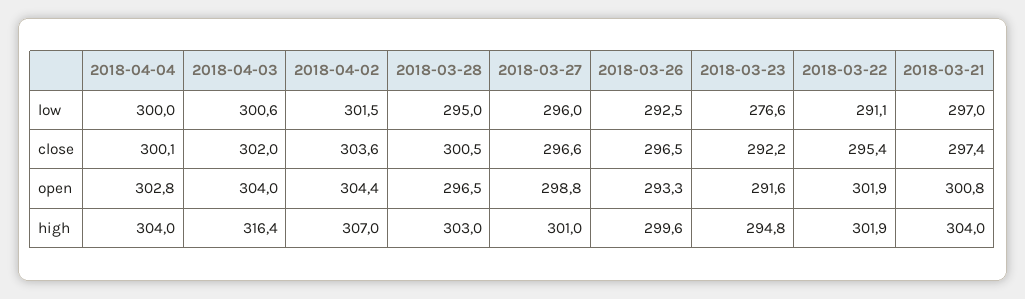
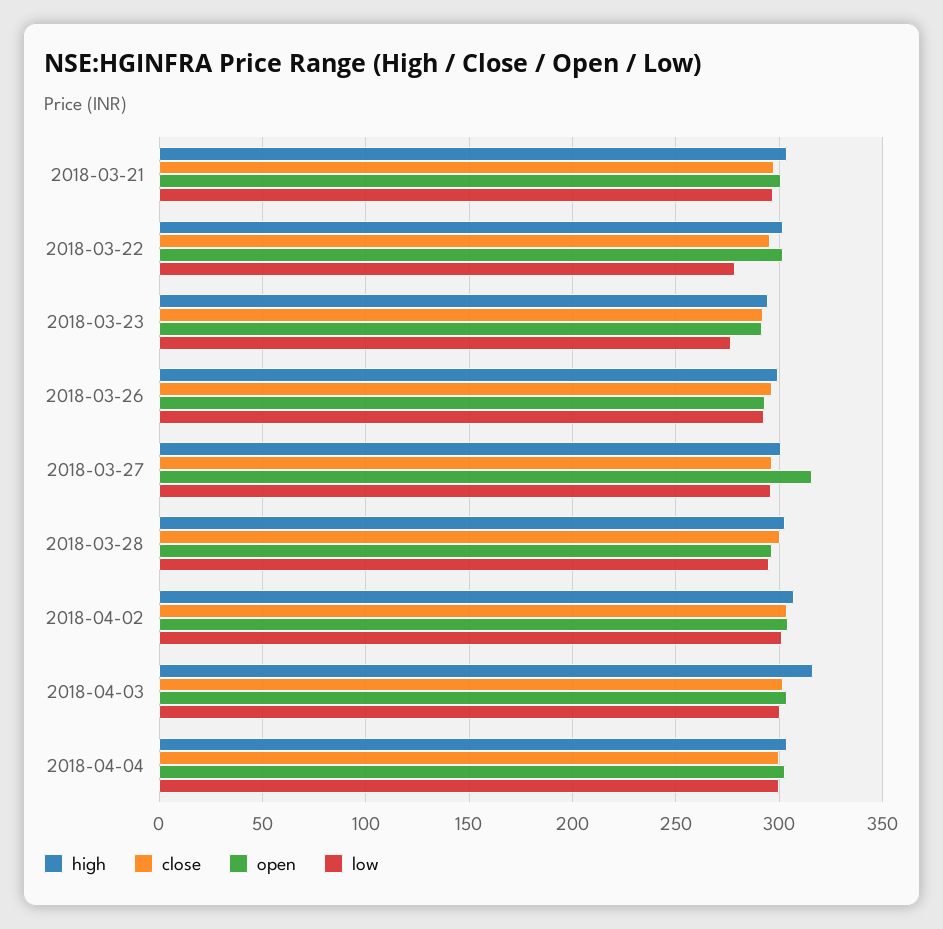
  {
    "low": {
      "2018-04-04": 300,
      "2018-04-03": 300.6,
      "2018-04-02": 301.5,
      "2018-03-28": 295,
      "2018-03-27": 296,
      "2018-03-26": 292.5,
      "2018-03-23": 276.6,
-     "2018-03-22": 291.1,
+     "2018-03-22": 280,
      "2018-03-21": 297
    },
    "close": {
      "2018-04-04": 300.1,
      "2018-04-03": 302,
      "2018-04-02": 303.6,
      "2018-03-28": 300.5,
      "2018-03-27": 296.6,
      "2018-03-26": 296.5,
      "2018-03-23": 292.2,
      "2018-03-22": 295.4,
      "2018-03-21": 297.4
    },
    "open": {
      "2018-04-04": 302.8,
      "2018-04-03": 304,
      "2018-04-02": 304.4,
      "2018-03-28": 296.5,
-     "2018-03-27": 298.8,
+     "2018-03-27": 315,
      "2018-03-26": 293.3,
      "2018-03-23": 291.6,
      "2018-03-22": 301.9,
      "2018-03-21": 300.8
    },
    "high": {
      "2018-04-04": 304,
      "2018-04-03": 316.4,
      "2018-04-02": 307,
      "2018-03-28": 303,
      "2018-03-27": 301,
      "2018-03-26": 299.6,
      "2018-03-23": 294.8,
      "2018-03-22": 301.9,
      "2018-03-21": 304
    }
  }

